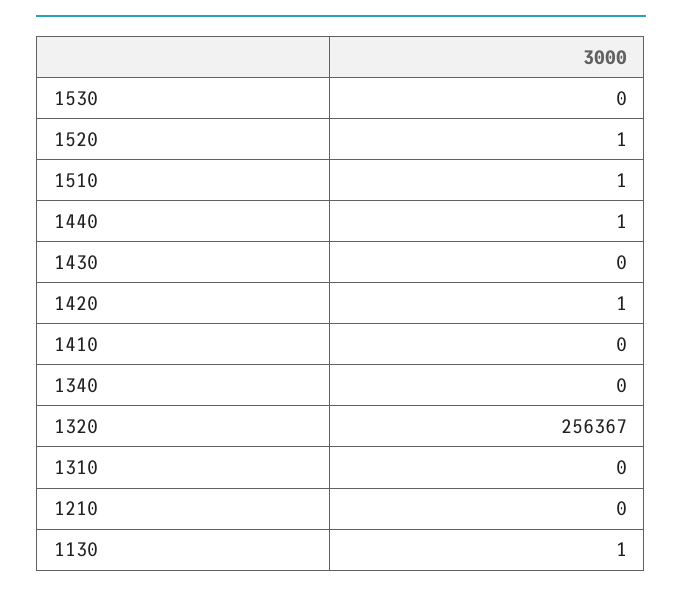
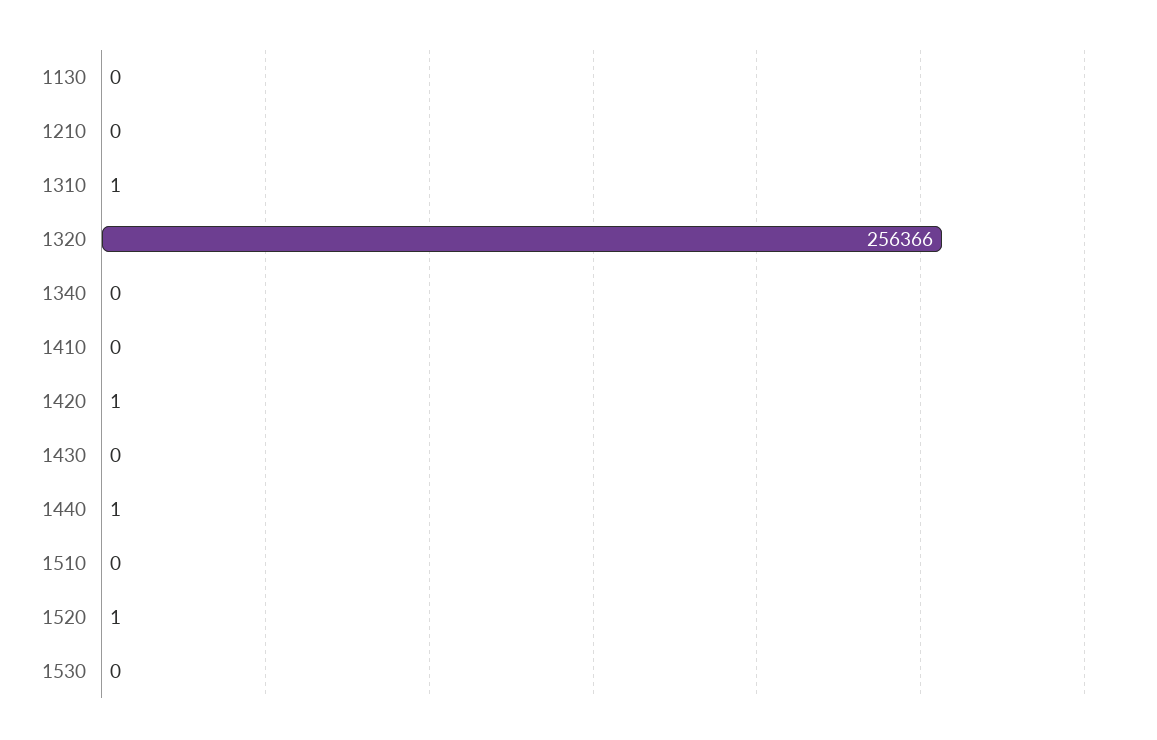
  {
    "1530": 0,
    "1520": 1,
-   "1510": 1,
+   "1510": 0,
    "1440": 1,
    "1430": 0,
    "1420": 1,
    "1410": 0,
    "1340": 0,
-   "1320": 256367,
+   "1320": 256366,
-   "1310": 0,
+   "1310": 1,
    "1210": 0,
-   "1130": 1
+   "1130": 0
  }

